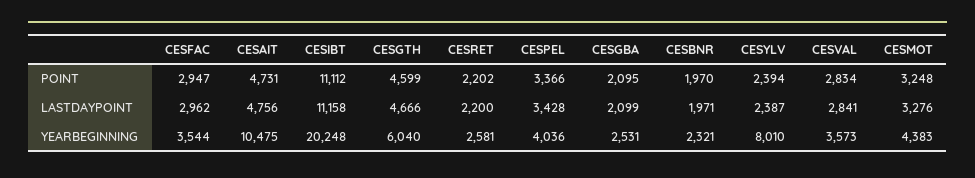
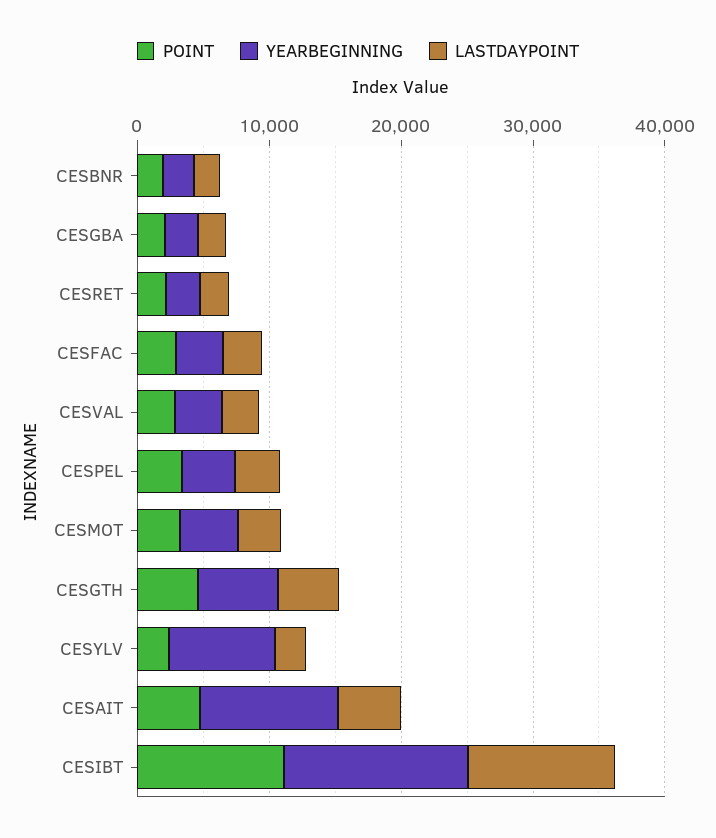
  {
    "POINT": {
      "CESFAC": 2947,
      "CESAIT": 4731,
      "CESIBT": 11112,
      "CESGTH": 4599,
      "CESRET": 2202,
      "CESPEL": 3366,
      "CESGBA": 2095,
      "CESBNR": 1970,
      "CESYLV": 2394,
      "CESVAL": 2834,
      "CESMOT": 3248
    },
    "LASTDAYPOINT": {
      "CESFAC": 2962,
      "CESAIT": 4756,
      "CESIBT": 11158,
      "CESGTH": 4666,
      "CESRET": 2200,
      "CESPEL": 3428,
      "CESGBA": 2099,
      "CESBNR": 1971,
      "CESYLV": 2387,
      "CESVAL": 2841,
      "CESMOT": 3276
    },
    "YEARBEGINNING": {
      "CESFAC": 3544,
      "CESAIT": 10475,
-     "CESIBT": 20248,
+     "CESIBT": 14000,
      "CESGTH": 6040,
      "CESRET": 2581,
      "CESPEL": 4036,
      "CESGBA": 2531,
      "CESBNR": 2321,
      "CESYLV": 8010,
      "CESVAL": 3573,
      "CESMOT": 4383
    }
  }

